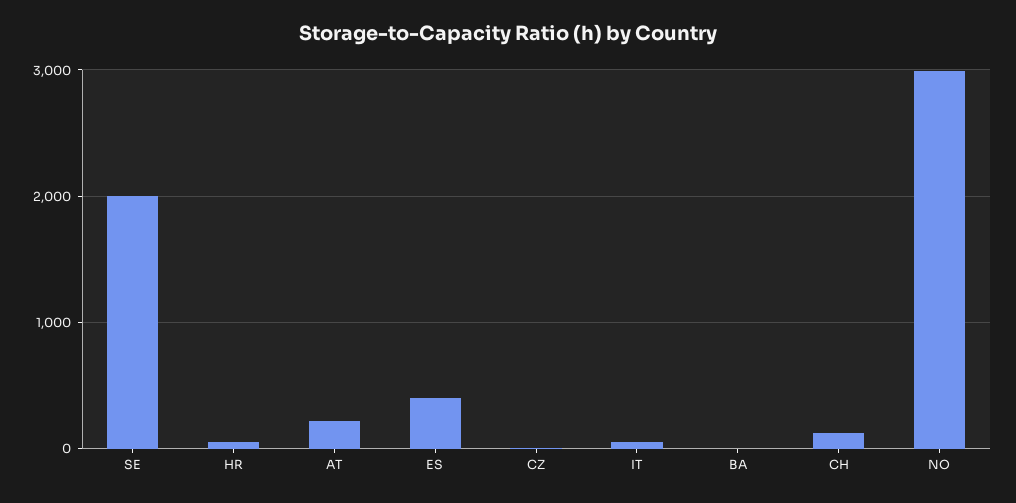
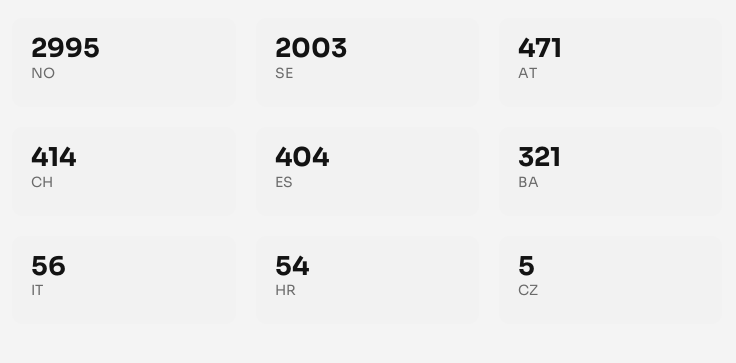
  {
    "SE": 2003,
    "HR": 54,
-   "AT": 200,
+   "AT": 471,
    "ES": 404,
    "CZ": 5,
    "IT": 56,
-   "BA": 0,
+   "BA": 321,
-   "CH": 100,
+   "CH": 414,
    "NO": 2995
  }

